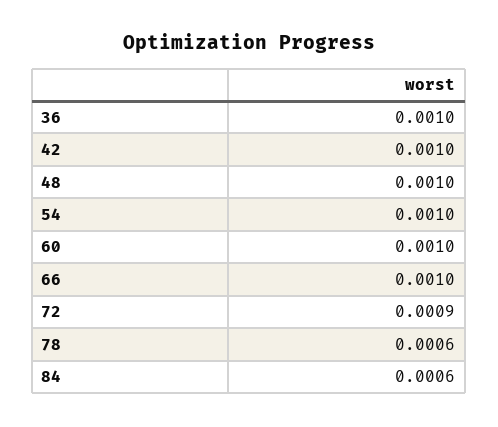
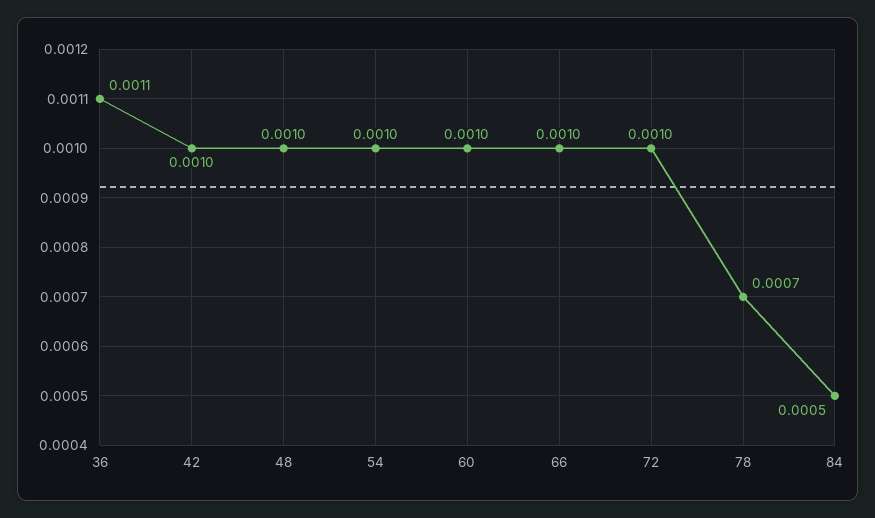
  {
-   "36": 0.001,
+   "36": 0.0011,
    "42": 0.001,
    "48": 0.001,
    "54": 0.001,
    "60": 0.001,
    "66": 0.001,
-   "72": 0.0009,
+   "72": 0.001,
-   "78": 0.0006,
+   "78": 0.0007,
-   "84": 0.0006
+   "84": 0.0005
  }

